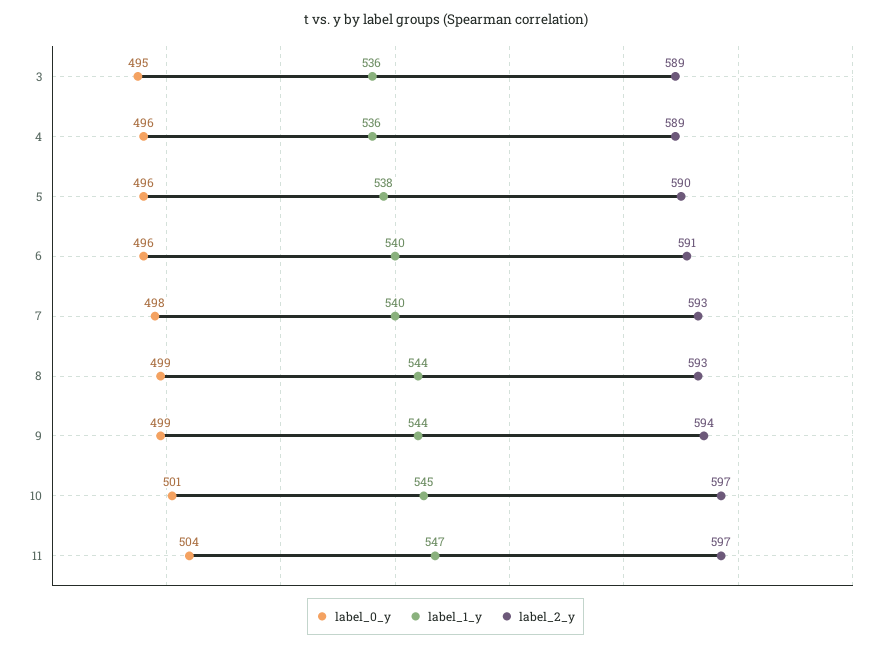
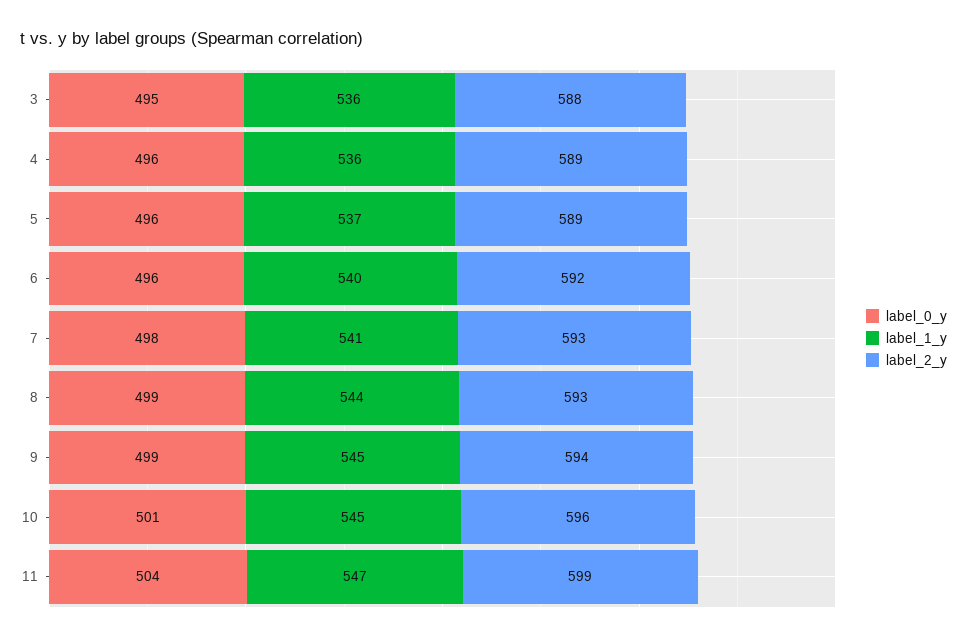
  {
    "label_0_y": {
      "3": 495,
      "4": 496,
      "5": 496,
      "6": 496,
      "7": 498,
      "8": 499,
      "9": 499,
      "10": 501,
      "11": 504
    },
    "label_1_y": {
      "3": 536,
      "4": 536,
-     "5": 538,
+     "5": 537,
      "6": 540,
-     "7": 540,
+     "7": 541,
      "8": 544,
-     "9": 544,
+     "9": 545,
      "10": 545,
      "11": 547
    },
    "label_2_y": {
-     "3": 589,
+     "3": 588,
      "4": 589,
-     "5": 590,
+     "5": 589,
-     "6": 591,
+     "6": 592,
      "7": 593,
      "8": 593,
      "9": 594,
-     "10": 597,
+     "10": 596,
-     "11": 597
+     "11": 599
    }
  }

